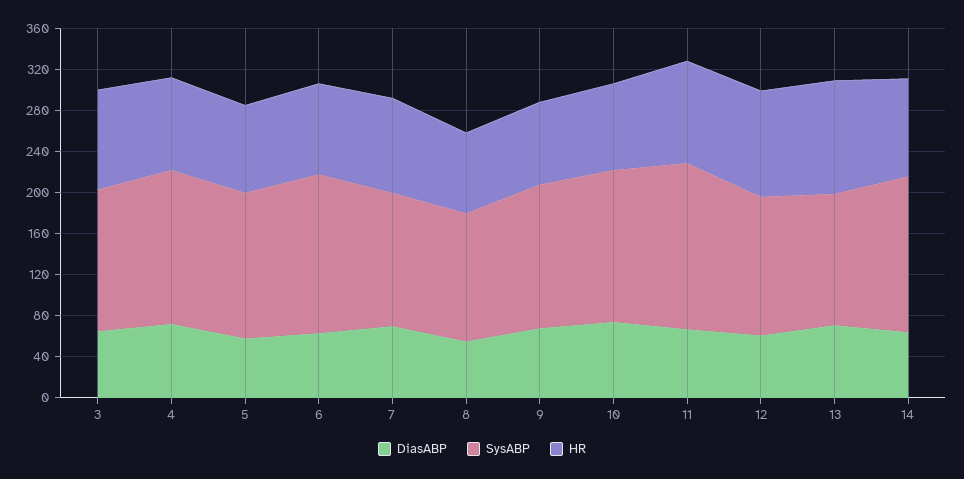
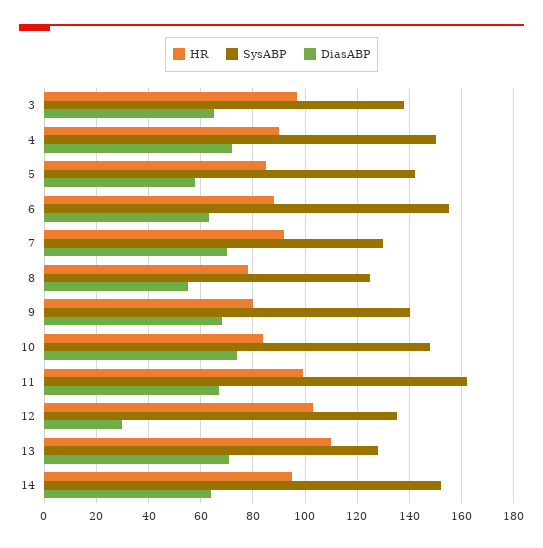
  {
    "DiasABP": {
      "3": 65,
      "4": 70,
      "5": 60,
      "6": 65,
      "7": 70,
      "8": 55,
      "9": 70,
      "10": 75,
      "11": 65,
-     "12": 60,
+     "12": 30,
      "13": 70,
      "14": 65
    },
    "SysABP": {
      "3": 140,
      "4": 150,
      "5": 140,
      "6": 155,
      "7": 130,
      "8": 125,
      "9": 140,
      "10": 150,
      "11": 160,
      "12": 135,
      "13": 130,
      "14": 150
    },
    "HR": {
      "3": 95,
      "4": 90,
      "5": 85,
      "6": 90,
      "7": 90,
      "8": 80,
      "9": 80,
      "10": 85,
      "11": 100,
      "12": 105,
      "13": 110,
      "14": 95
    }
  }

